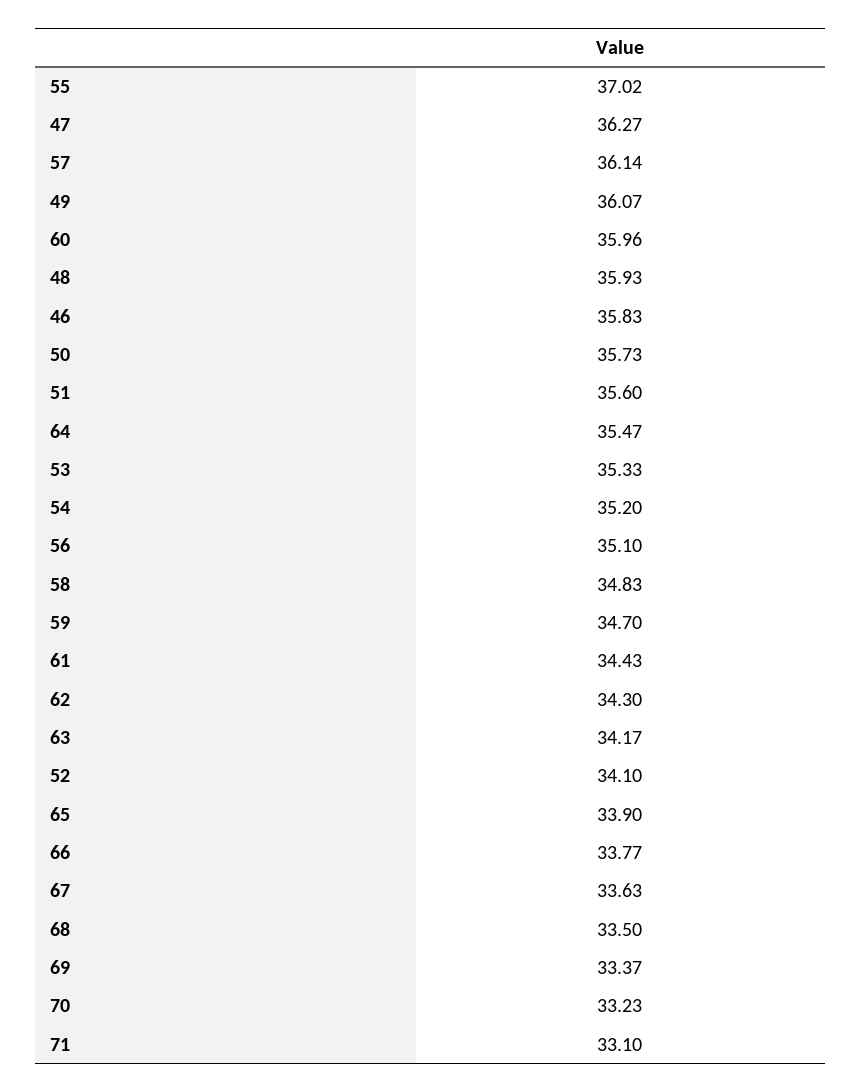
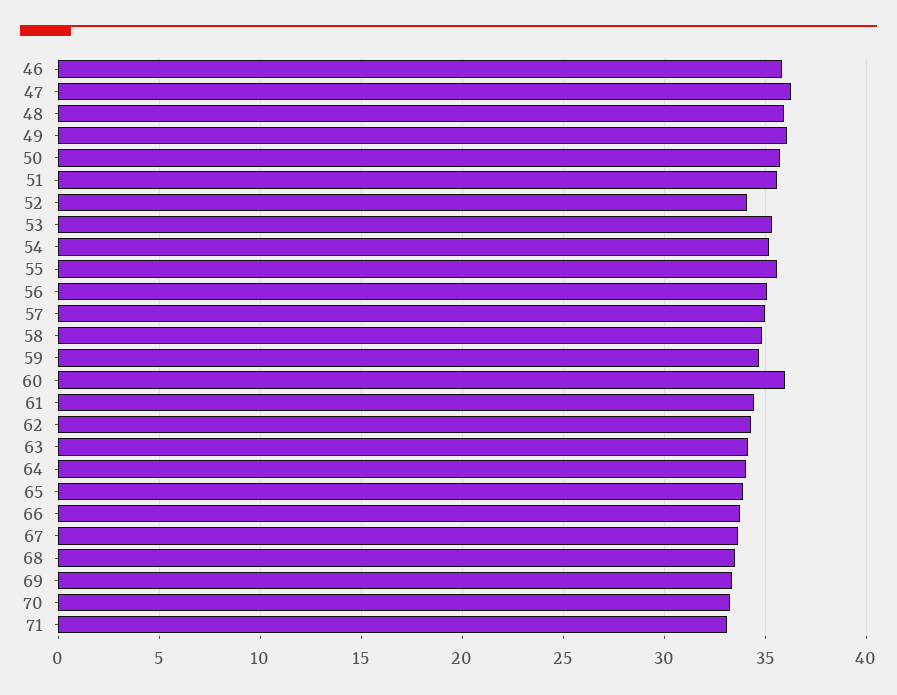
  {
-   "55": 37.02,
+   "55": 35.5,
    "47": 36.27,
-   "57": 36.14,
+   "57": 35,
    "49": 36.07,
    "60": 35.96,
    "48": 35.93,
    "46": 35.83,
    "50": 35.73,
    "51": 35.6,
-   "64": 35.47,
+   "64": 34,
    "53": 35.33,
    "54": 35.2,
    "56": 35.1,
    "58": 34.83,
    "59": 34.7,
    "61": 34.43,
    "62": 34.3,
    "63": 34.17,
    "52": 34.1,
    "65": 33.9,
    "66": 33.77,
    "67": 33.63,
    "68": 33.5,
    "69": 33.37,
    "70": 33.23,
    "71": 33.1
  }

